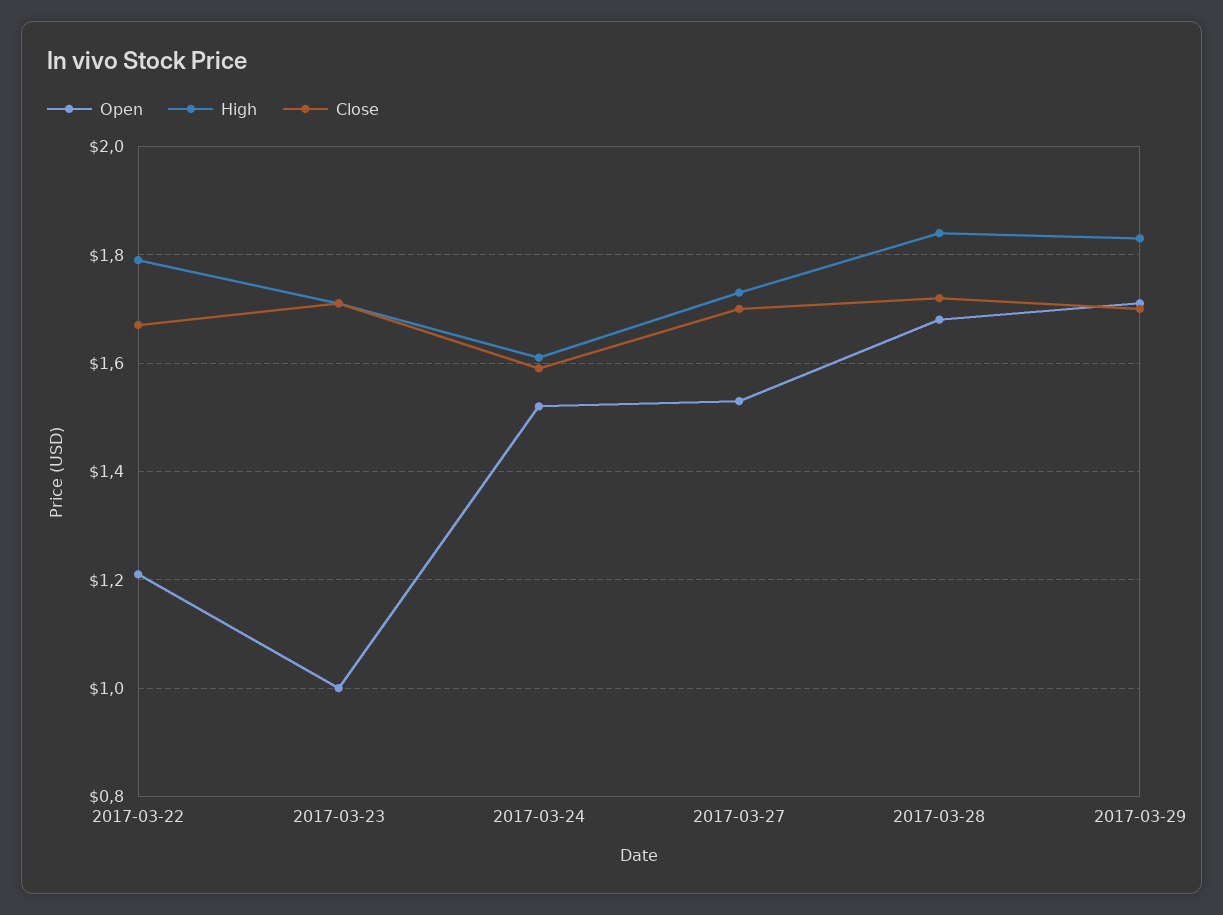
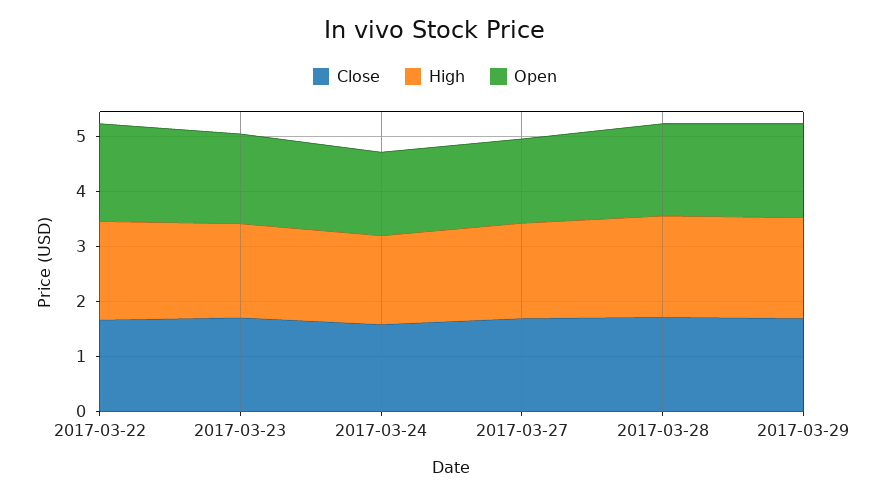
  {
    "Open": {
-     "2017-03-22": 1.2,
+     "2017-03-22": 1.8,
-     "2017-03-23": 1,
+     "2017-03-23": 1.6,
      "2017-03-24": 1.5,
      "2017-03-27": 1.55,
      "2017-03-28": 1.7,
      "2017-03-29": 1.7
    },
    "High": {
      "2017-03-22": 1.8,
      "2017-03-23": 1.7,
      "2017-03-24": 1.6,
      "2017-03-27": 1.75,
      "2017-03-28": 1.85,
      "2017-03-29": 1.85
    },
    "Close": {
      "2017-03-22": 1.65,
      "2017-03-23": 1.7,
      "2017-03-24": 1.6,
      "2017-03-27": 1.7,
      "2017-03-28": 1.7,
      "2017-03-29": 1.7
    }
  }

